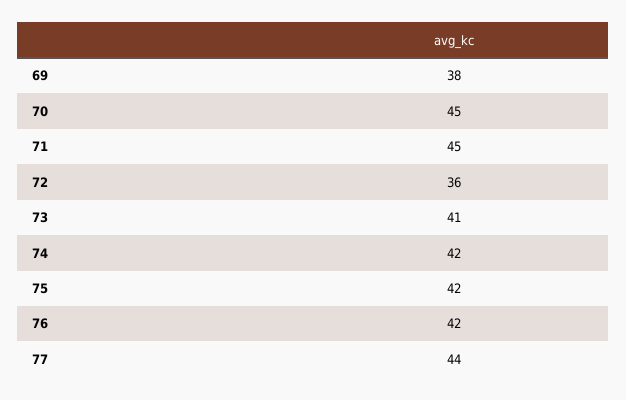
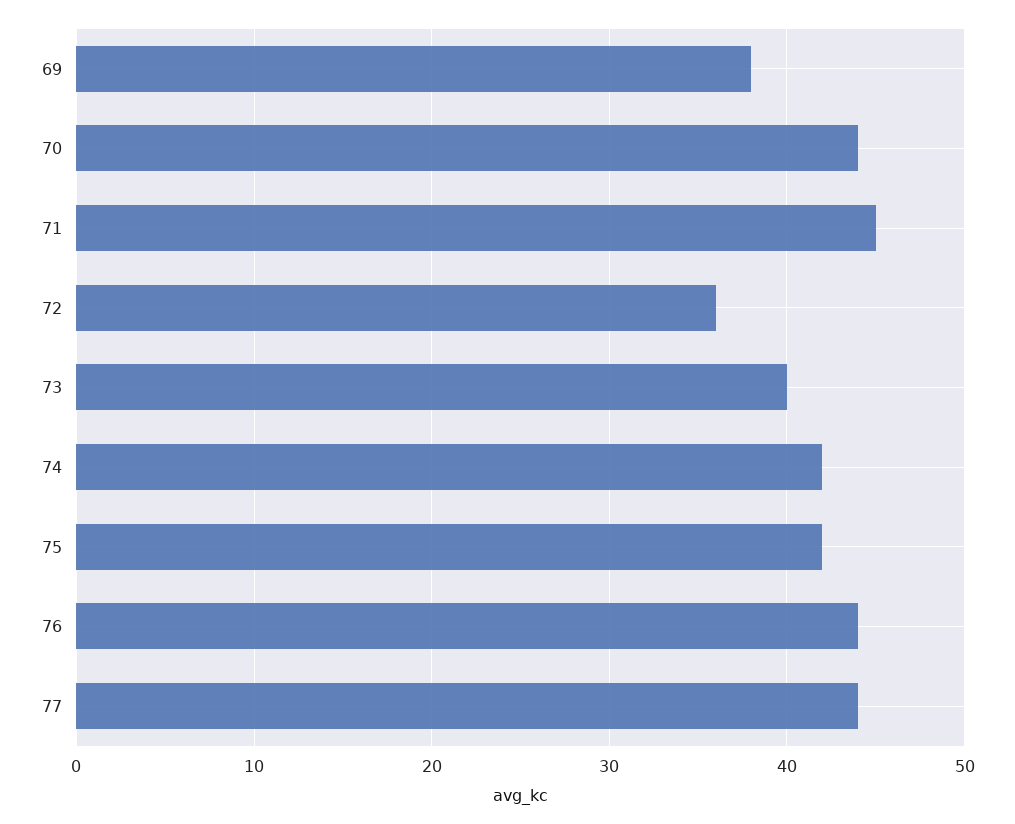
  {
    "69": 38,
-   "70": 45,
+   "70": 44,
    "71": 45,
    "72": 36,
-   "73": 41,
+   "73": 40,
    "74": 42,
    "75": 42,
-   "76": 42,
+   "76": 44,
    "77": 44
  }

